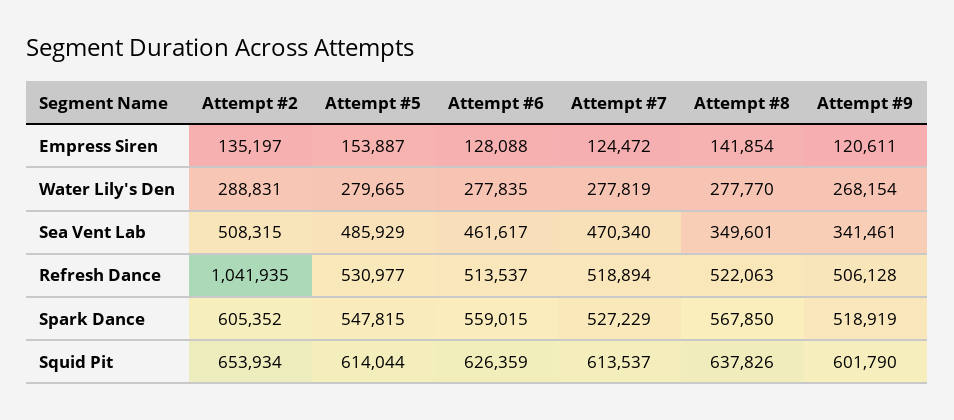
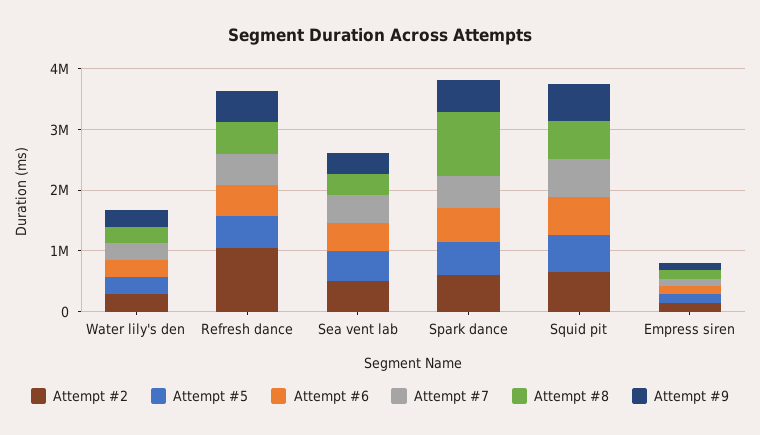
  {
    "Attempt #2": {
      "Empress Siren": 135197,
      "Water Lily's Den": 288831,
      "Sea Vent Lab": 508315,
      "Refresh Dance": 1041935,
      "Spark Dance": 605352,
      "Squid Pit": 653934
    },
    "Attempt #5": {
      "Empress Siren": 153887,
      "Water Lily's Den": 279665,
      "Sea Vent Lab": 485929,
      "Refresh Dance": 530977,
      "Spark Dance": 547815,
      "Squid Pit": 614044
    },
    "Attempt #6": {
      "Empress Siren": 128088,
      "Water Lily's Den": 277835,
      "Sea Vent Lab": 461617,
      "Refresh Dance": 513537,
      "Spark Dance": 559015,
      "Squid Pit": 626359
    },
    "Attempt #7": {
      "Empress Siren": 124472,
      "Water Lily's Den": 277819,
      "Sea Vent Lab": 470340,
      "Refresh Dance": 518894,
      "Spark Dance": 527229,
      "Squid Pit": 613537
    },
    "Attempt #8": {
      "Empress Siren": 141854,
      "Water Lily's Den": 277770,
      "Sea Vent Lab": 349601,
      "Refresh Dance": 522063,
-     "Spark Dance": 567850,
+     "Spark Dance": 1000000,
      "Squid Pit": 637826
    },
    "Attempt #9": {
      "Empress Siren": 120611,
      "Water Lily's Den": 268154,
      "Sea Vent Lab": 341461,
      "Refresh Dance": 506128,
      "Spark Dance": 518919,
      "Squid Pit": 601790
    }
  }

